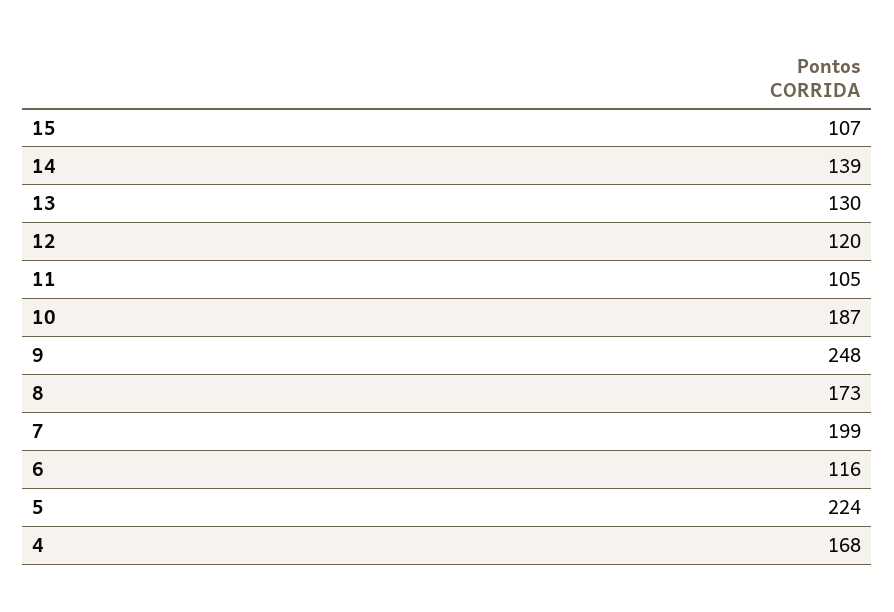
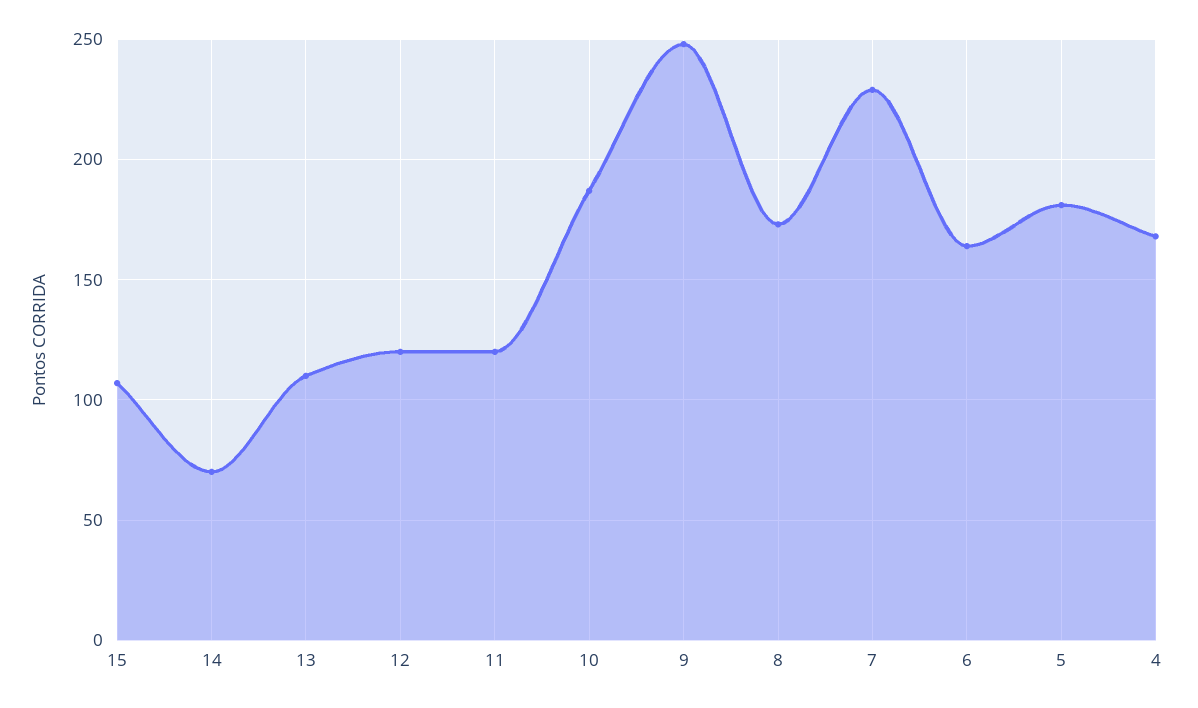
  {
    "15": 107,
-   "14": 139,
+   "14": 70,
-   "13": 130,
+   "13": 110,
    "12": 120,
-   "11": 105,
+   "11": 120,
    "10": 187,
    "9": 248,
    "8": 173,
-   "7": 199,
+   "7": 230,
-   "6": 116,
+   "6": 165,
-   "5": 224,
+   "5": 180,
    "4": 168
  }

